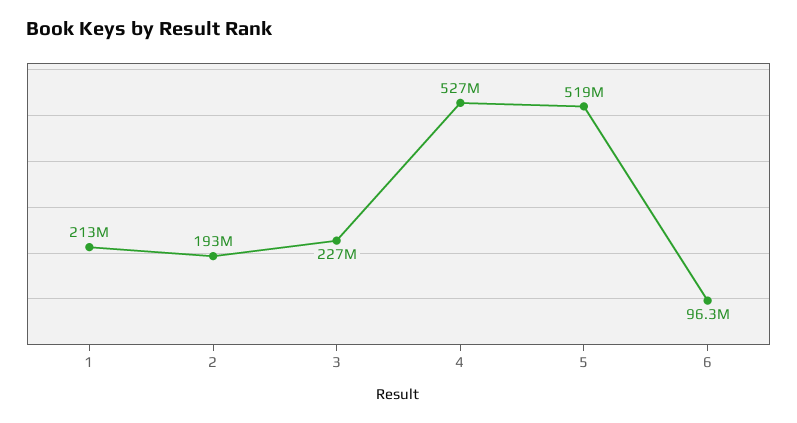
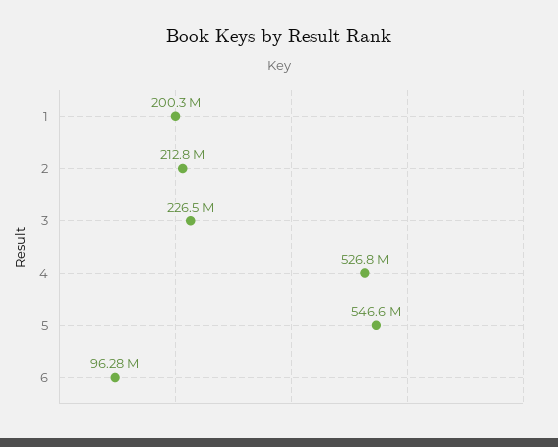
  {
-   "1": 213000000,
+   "1": 200300000,
-   "2": 193000000,
+   "2": 212800000,
    "3": 226500000,
    "4": 526800000,
-   "5": 519000000,
+   "5": 546600000,
    "6": 96280000
  }

